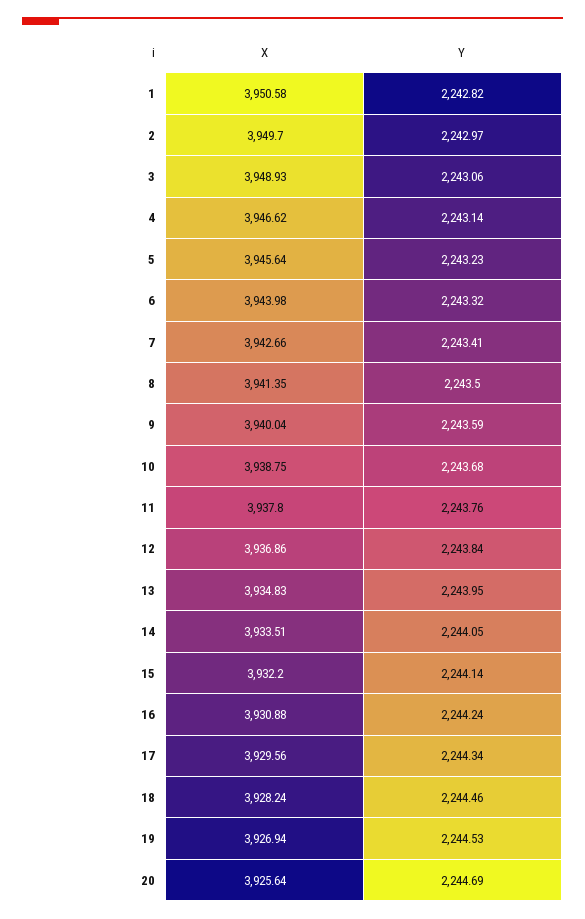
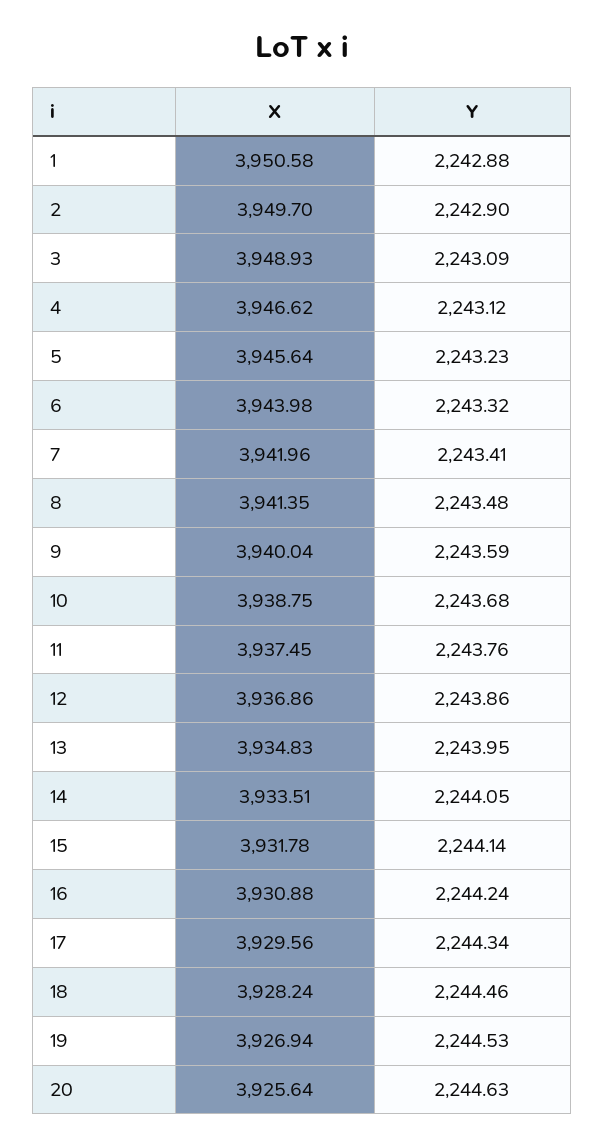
  {
    "X": {
      "1": 3950.58,
      "2": 3949.7,
      "3": 3948.93,
      "4": 3946.62,
      "5": 3945.64,
      "6": 3943.98,
-     "7": 3942.66,
+     "7": 3941.96,
      "8": 3941.35,
      "9": 3940.04,
      "10": 3938.75,
-     "11": 3937.8,
+     "11": 3937.45,
      "12": 3936.86,
      "13": 3934.83,
      "14": 3933.51,
-     "15": 3932.2,
+     "15": 3931.78,
      "16": 3930.88,
      "17": 3929.56,
      "18": 3928.24,
      "19": 3926.94,
      "20": 3925.64
    },
    "Y": {
-     "1": 2242.82,
+     "1": 2242.88,
-     "2": 2242.97,
+     "2": 2242.9,
-     "3": 2243.06,
+     "3": 2243.09,
-     "4": 2243.14,
+     "4": 2243.12,
      "5": 2243.23,
      "6": 2243.32,
      "7": 2243.41,
-     "8": 2243.5,
+     "8": 2243.48,
      "9": 2243.59,
      "10": 2243.68,
      "11": 2243.76,
-     "12": 2243.84,
+     "12": 2243.86,
      "13": 2243.95,
      "14": 2244.05,
      "15": 2244.14,
      "16": 2244.24,
      "17": 2244.34,
      "18": 2244.46,
      "19": 2244.53,
-     "20": 2244.69
+     "20": 2244.63
    }
  }

